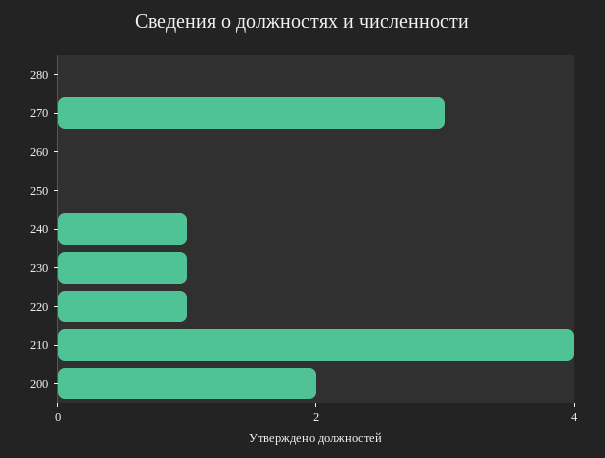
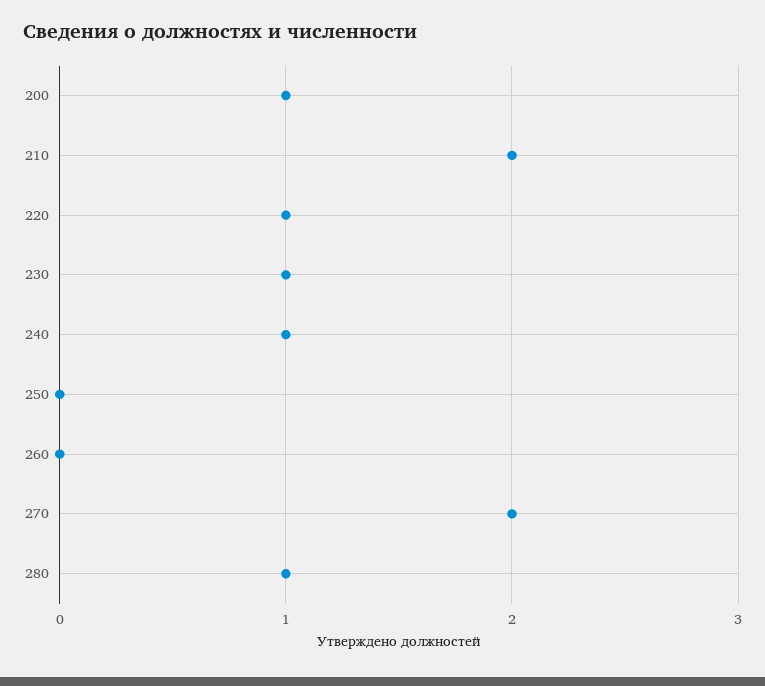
  {
-   "280": 0,
+   "280": 1,
-   "270": 3,
+   "270": 2,
    "260": 0,
    "250": 0,
    "240": 1,
    "230": 1,
    "220": 1,
-   "210": 4,
+   "210": 2,
-   "200": 2
+   "200": 1
  }

